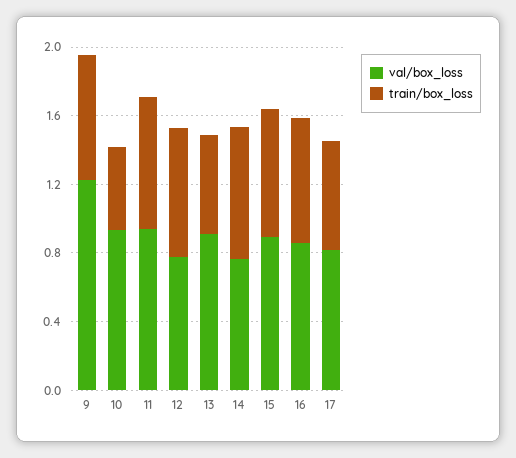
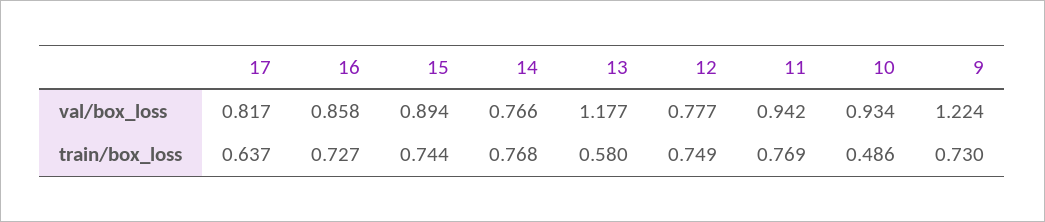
  {
    "val/box_loss": {
      "9": 1.224,
      "10": 0.934,
      "11": 0.942,
      "12": 0.777,
-     "13": 0.9,
+     "13": 1.177,
      "14": 0.766,
      "15": 0.894,
      "16": 0.858,
      "17": 0.817
    },
    "train/box_loss": {
      "9": 0.73,
      "10": 0.486,
      "11": 0.769,
      "12": 0.749,
      "13": 0.58,
      "14": 0.768,
      "15": 0.744,
      "16": 0.727,
      "17": 0.637
    }
  }

